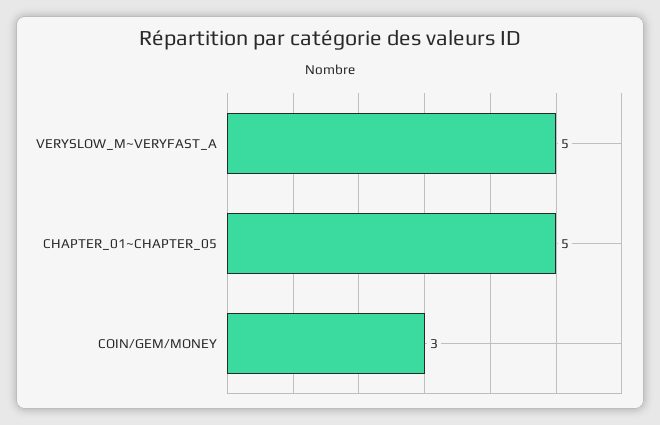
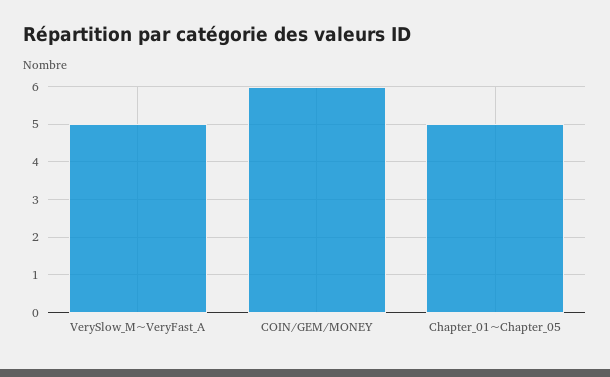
  {
    "VERYSLOW_M~VERYFAST_A": 5,
    "CHAPTER_01~CHAPTER_05": 5,
-   "COIN/GEM/MONEY": 3
+   "COIN/GEM/MONEY": 6
  }

